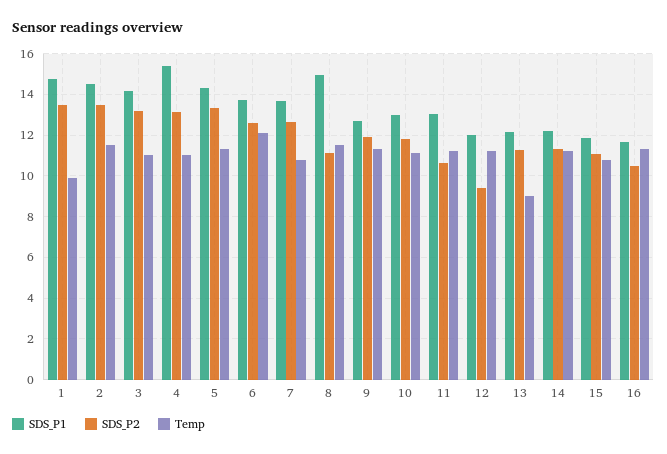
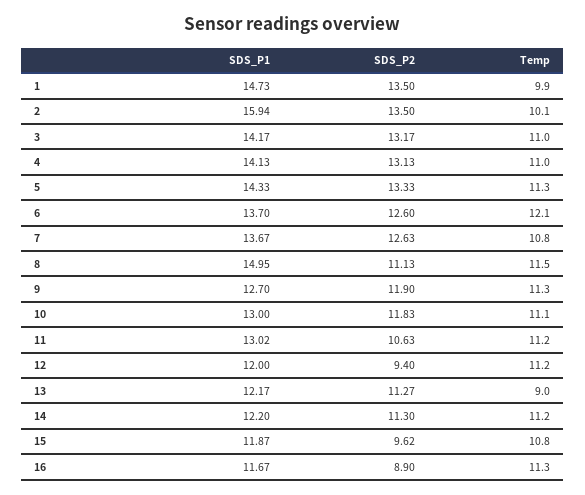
  {
    "SDS_P1": {
      "1": 14.73,
-     "2": 14.5,
+     "2": 15.94,
      "3": 14.17,
-     "4": 15.5,
+     "4": 14.13,
      "5": 14.33,
      "6": 13.7,
      "7": 13.67,
      "8": 14.95,
      "9": 12.7,
      "10": 13,
      "11": 13.02,
      "12": 12,
      "13": 12.17,
      "14": 12.2,
      "15": 11.87,
      "16": 11.67
    },
    "SDS_P2": {
      "1": 13.5,
      "2": 13.5,
      "3": 13.17,
      "4": 13.13,
      "5": 13.33,
      "6": 12.6,
      "7": 12.63,
      "8": 11.13,
      "9": 11.9,
      "10": 11.83,
      "11": 10.63,
      "12": 9.4,
      "13": 11.27,
      "14": 11.3,
-     "15": 11,
+     "15": 9.62,
-     "16": 10.5
+     "16": 8.9
    },
    "Temp": {
      "1": 9.9,
-     "2": 11.5,
+     "2": 10.1,
      "3": 11,
      "4": 11,
      "5": 11.3,
      "6": 12.1,
      "7": 10.8,
      "8": 11.5,
      "9": 11.3,
      "10": 11.1,
      "11": 11.2,
      "12": 11.2,
      "13": 9,
      "14": 11.2,
      "15": 10.8,
      "16": 11.3
    }
  }

